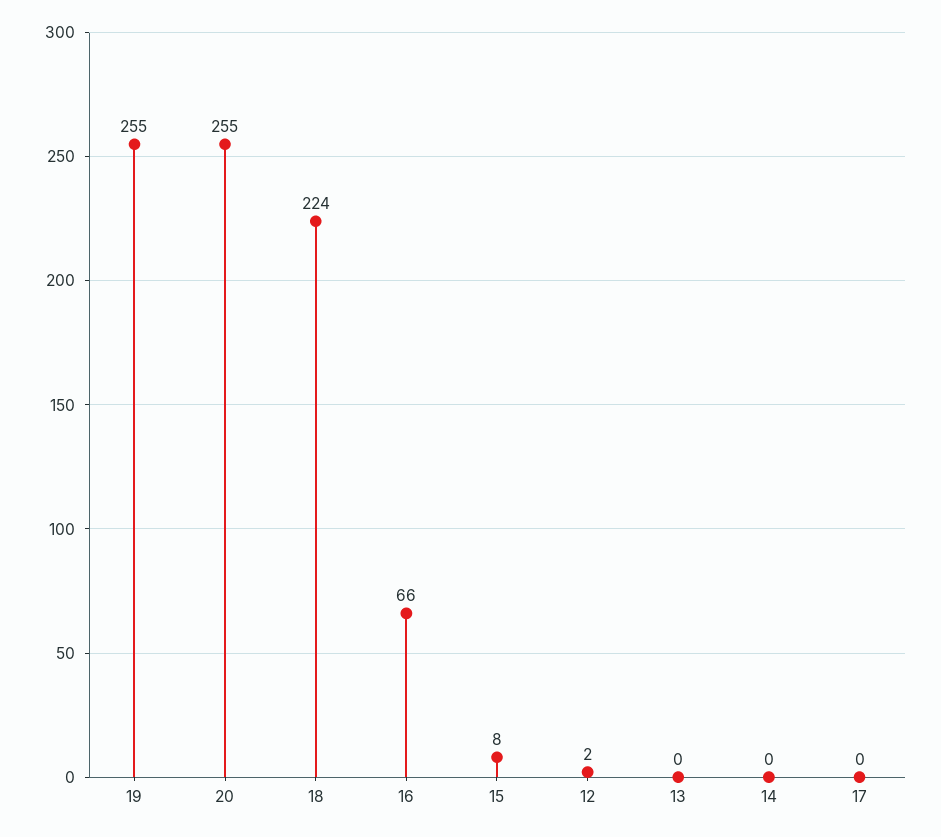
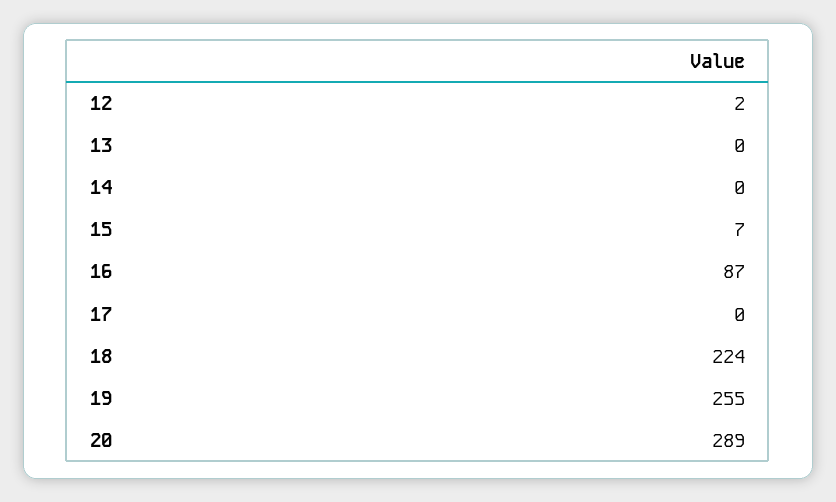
  {
    "19": 255,
-   "20": 255,
+   "20": 289,
    "18": 224,
-   "16": 66,
+   "16": 87,
-   "15": 8,
+   "15": 7,
    "12": 2,
    "13": 0,
    "14": 0,
    "17": 0
  }

